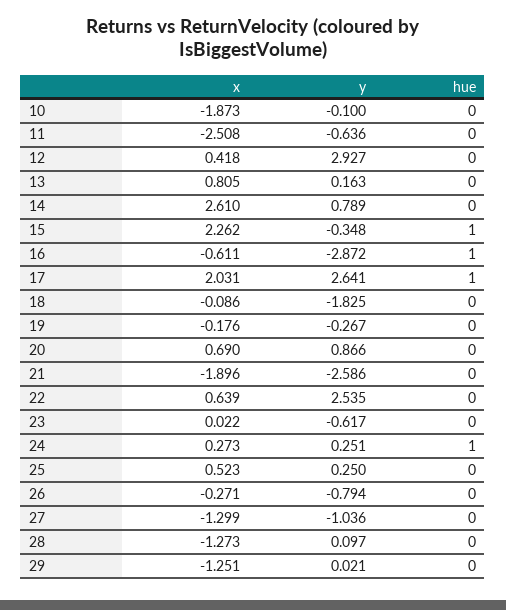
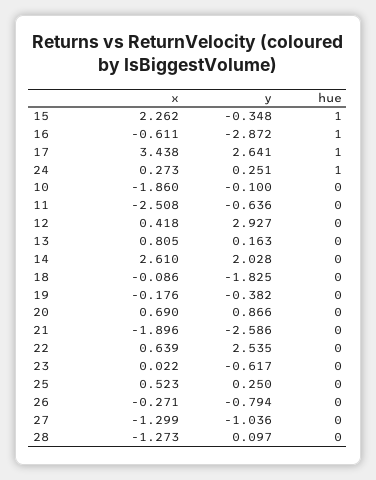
  {
    "x": {
-     "10": -1.873,
+     "10": -1.86,
      "11": -2.508,
      "12": 0.418,
      "13": 0.805,
      "14": 2.61,
      "15": 2.262,
      "16": -0.611,
-     "17": 2.031,
+     "17": 3.438,
      "18": -0.086,
      "19": -0.176,
      "20": 0.69,
      "21": -1.896,
      "22": 0.639,
      "23": 0.022,
      "24": 0.273,
      "25": 0.523,
      "26": -0.271,
      "27": -1.299,
-     "28": -1.273,
+     "28": -1.273
-     "29": -1.251
    },
    "y": {
      "10": -0.1,
      "11": -0.636,
      "12": 2.927,
      "13": 0.163,
-     "14": 0.789,
+     "14": 2.028,
      "15": -0.348,
      "16": -2.872,
      "17": 2.641,
      "18": -1.825,
-     "19": -0.267,
+     "19": -0.382,
      "20": 0.866,
      "21": -2.586,
      "22": 2.535,
      "23": -0.617,
      "24": 0.251,
      "25": 0.25,
      "26": -0.794,
      "27": -1.036,
-     "28": 0.097,
+     "28": 0.097
-     "29": 0.021
    },
    "hue": {
      "10": 0,
      "11": 0,
      "12": 0,
      "13": 0,
      "14": 0,
      "15": 1,
      "16": 1,
      "17": 1,
      "18": 0,
      "19": 0,
      "20": 0,
      "21": 0,
      "22": 0,
      "23": 0,
      "24": 1,
      "25": 0,
      "26": 0,
      "27": 0,
-     "28": 0,
+     "28": 0
-     "29": 0
    }
  }

